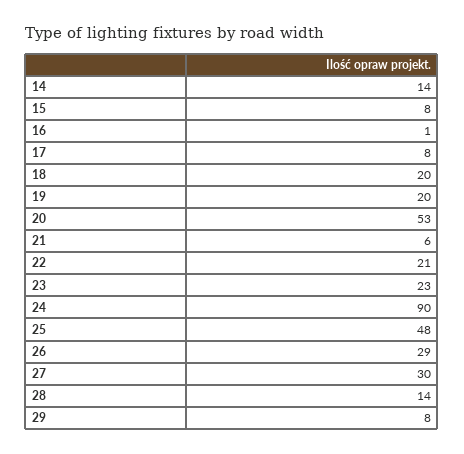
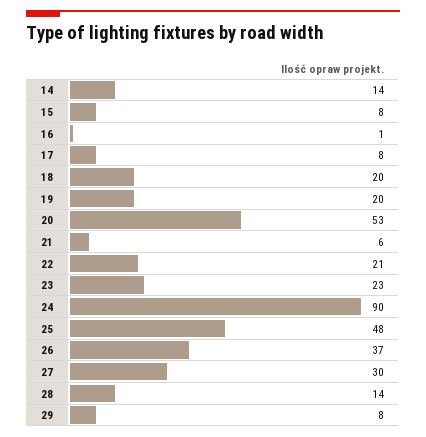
  {
    "14": 14,
    "15": 8,
    "16": 1,
    "17": 8,
    "18": 20,
    "19": 20,
    "20": 53,
    "21": 6,
    "22": 21,
    "23": 23,
    "24": 90,
    "25": 48,
-   "26": 29,
+   "26": 37,
    "27": 30,
    "28": 14,
    "29": 8
  }

